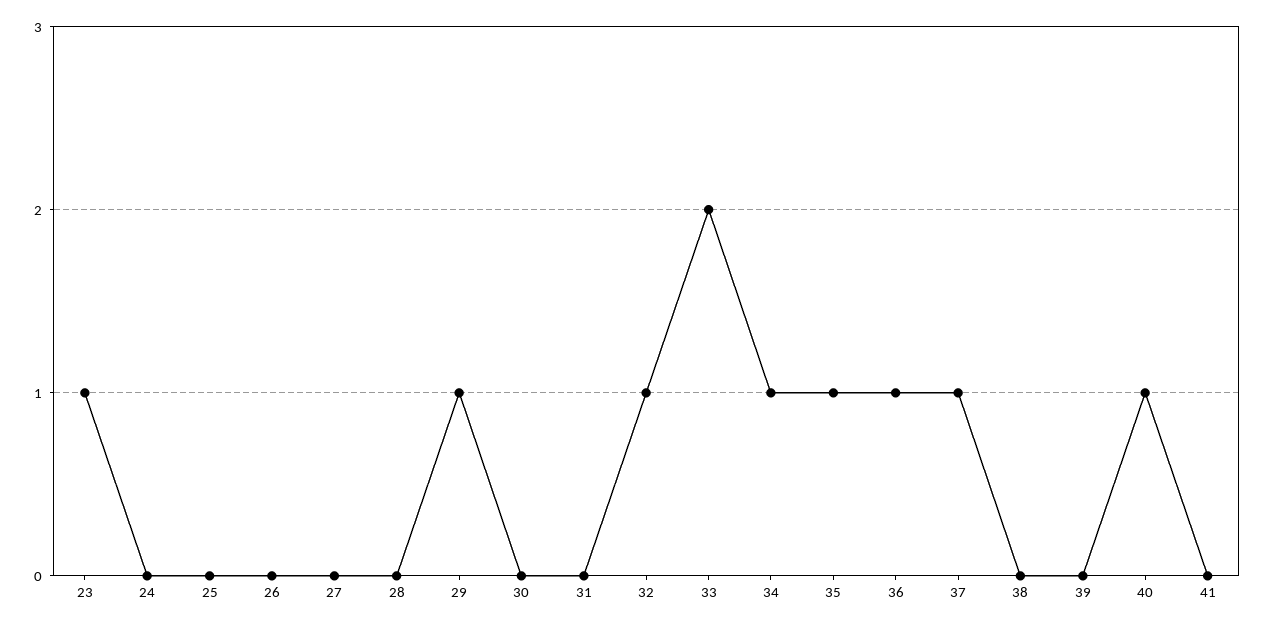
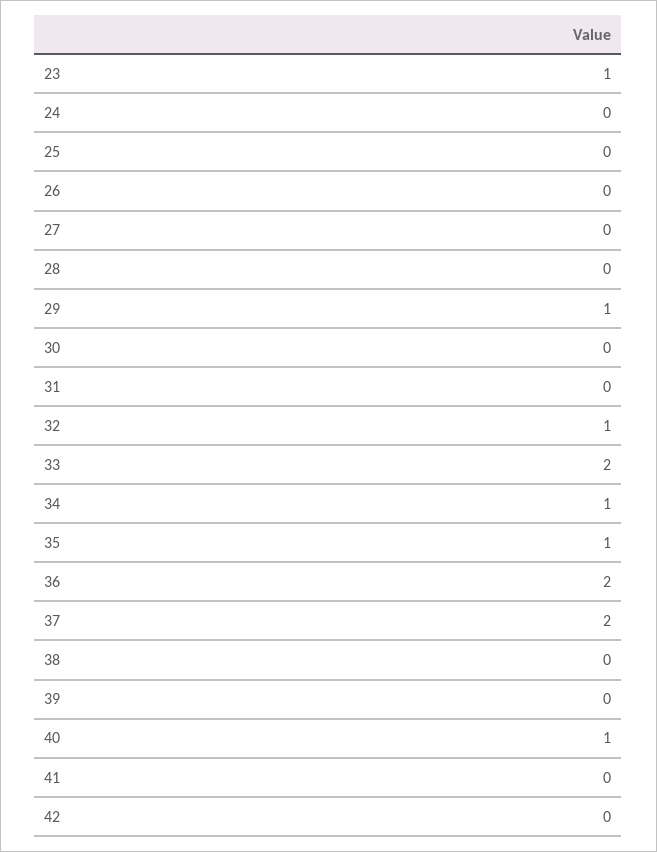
  {
    "23": 1,
    "24": 0,
    "25": 0,
    "26": 0,
    "27": 0,
    "28": 0,
    "29": 1,
    "30": 0,
    "31": 0,
    "32": 1,
    "33": 2,
    "34": 1,
    "35": 1,
-   "36": 1,
+   "36": 2,
-   "37": 1,
+   "37": 2,
    "38": 0,
    "39": 0,
    "40": 1,
-   "41": 0
+   "41": 0,
+   "42": 0
  }

